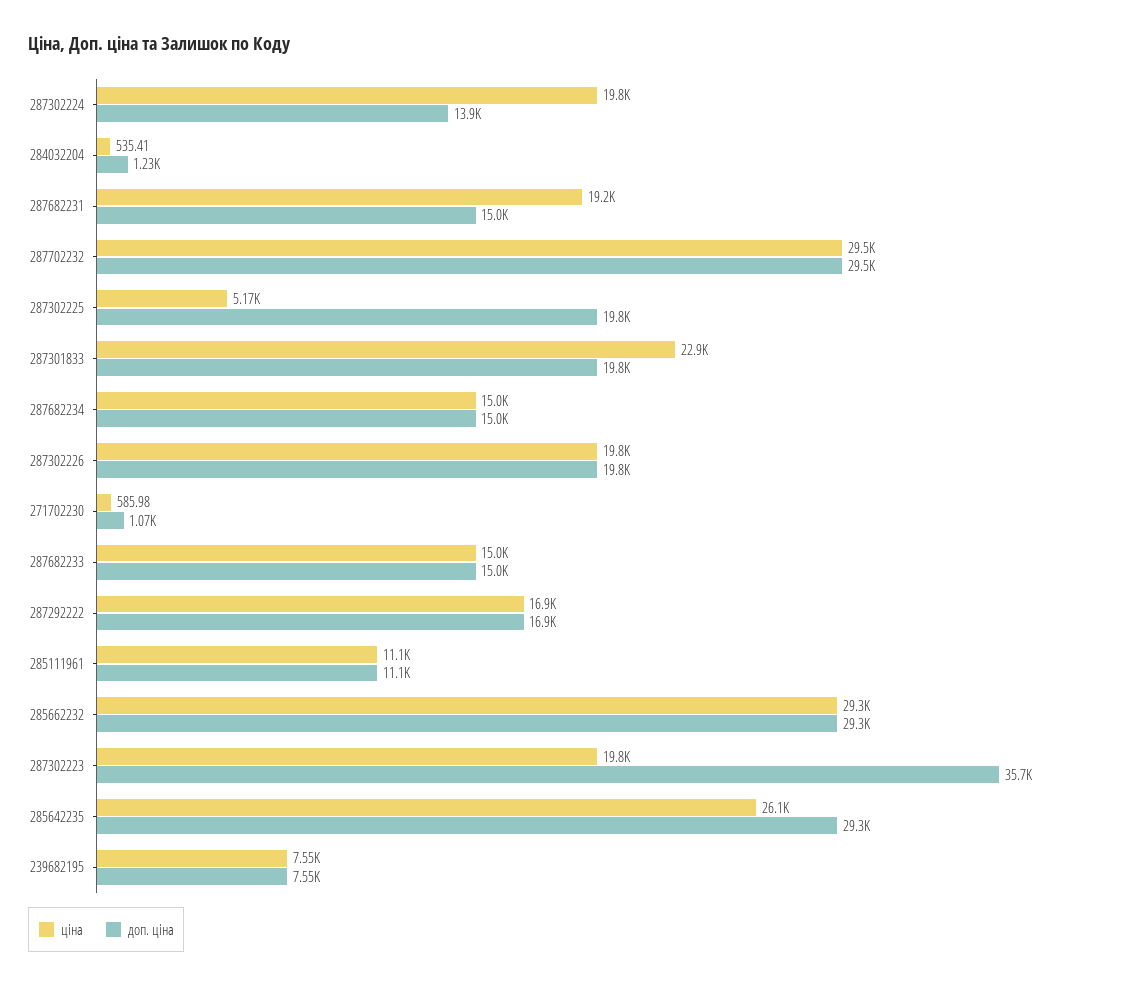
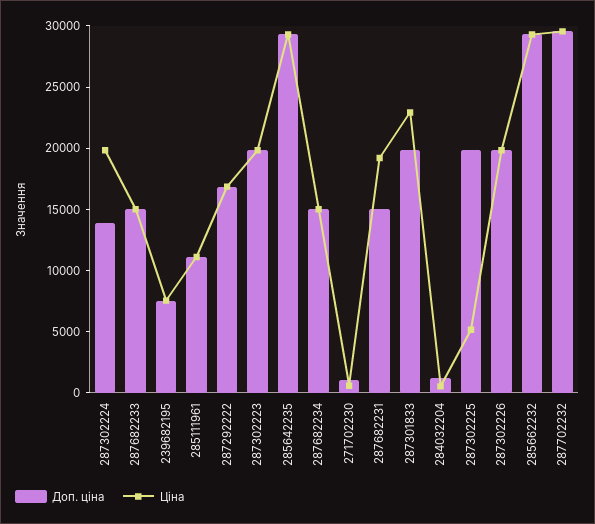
  {
    "ціна": {
      "287302224": 19800,
      "284032204": 535.41,
      "287682231": 19200,
      "287702232": 29500,
      "287302225": 5170,
      "287301833": 22900,
      "287682234": 15000,
      "287302226": 19800,
      "271702230": 585.98,
      "287682233": 15000,
      "287292222": 16900,
      "285111961": 11100,
      "285662232": 29300,
      "287302223": 19800,
-     "285642235": 26100,
+     "285642235": 29000,
      "239682195": 7550
    },
    "доп. ціна": {
      "287302224": 13900,
      "284032204": 1230,
      "287682231": 15000,
      "287702232": 29500,
      "287302225": 19800,
      "287301833": 19800,
      "287682234": 15000,
      "287302226": 19800,
      "271702230": 1070,
      "287682233": 15000,
      "287292222": 16900,
      "285111961": 11100,
      "285662232": 29300,
-     "287302223": 35700,
+     "287302223": 20000,
      "285642235": 29300,
      "239682195": 7550
    }
  }

